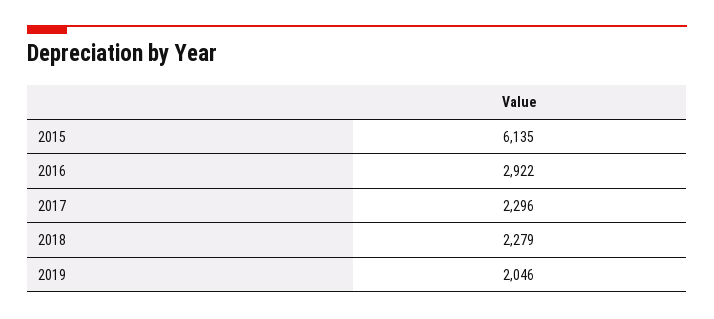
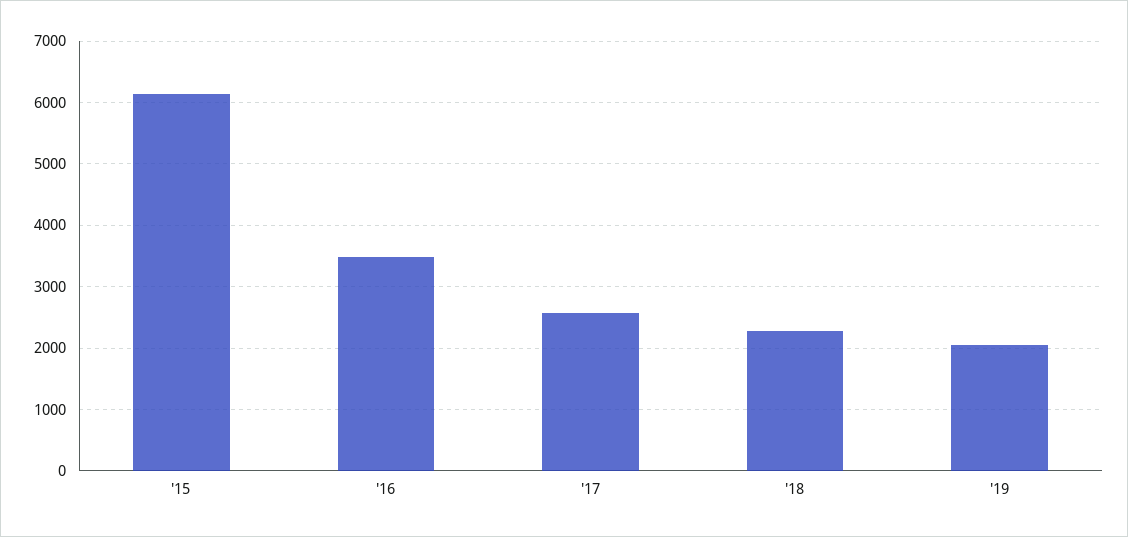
  {
    "2015": 6135,
-   "2016": 2922,
+   "2016": 3500,
-   "2017": 2296,
+   "2017": 2600,
    "2018": 2279,
    "2019": 2046
  }

